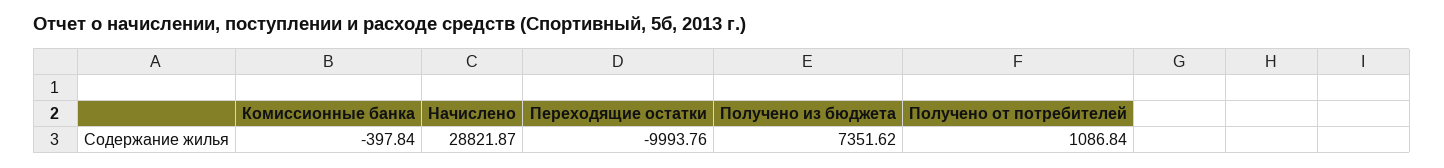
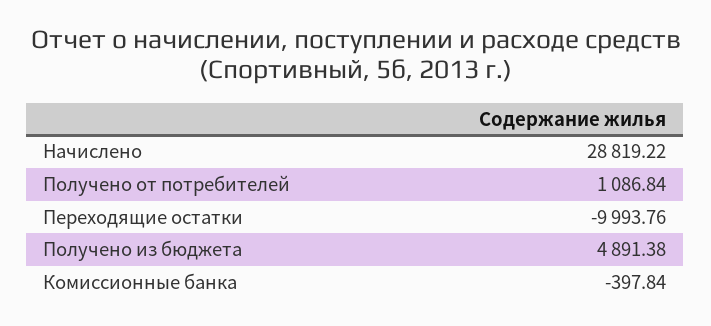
  {
    "Комиссионные банка": -397.84,
-   "Начислено": 28821.87,
+   "Начислено": 28819.22,
    "Переходящие остатки": -9993.76,
-   "Получено из бюджета": 7351.62,
+   "Получено из бюджета": 4891.38,
    "Получено от потребителей": 1086.84
  }

